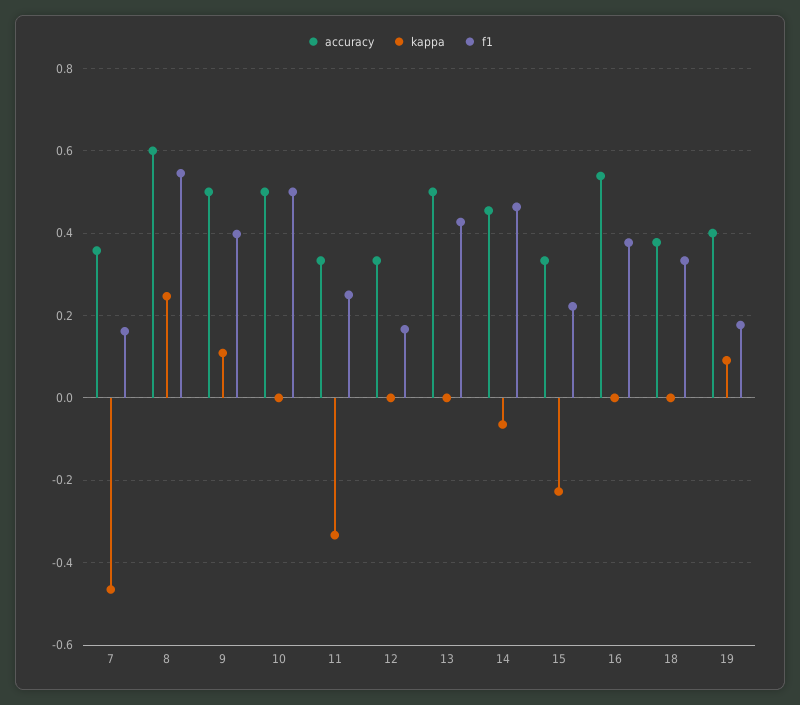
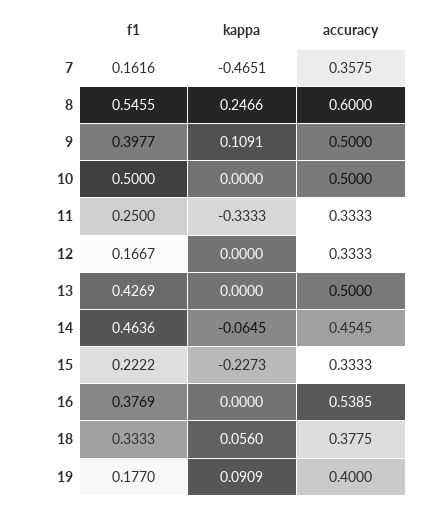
  {
    "accuracy": {
      "7": 0.3575,
      "8": 0.6,
      "9": 0.5,
      "10": 0.5,
      "11": 0.3333,
      "12": 0.3333,
      "13": 0.5,
      "14": 0.4545,
      "15": 0.3333,
      "16": 0.5385,
      "18": 0.3775,
      "19": 0.4
    },
    "kappa": {
      "7": -0.4651,
      "8": 0.2466,
      "9": 0.1091,
      "10": 0,
      "11": -0.3333,
      "12": 0,
      "13": 0,
      "14": -0.0645,
      "15": -0.2273,
      "16": 0,
-     "18": 0,
+     "18": 0.056,
      "19": 0.0909
    },
    "f1": {
      "7": 0.1616,
      "8": 0.5455,
      "9": 0.3977,
      "10": 0.5,
      "11": 0.25,
      "12": 0.1667,
      "13": 0.4269,
      "14": 0.4636,
      "15": 0.2222,
      "16": 0.3769,
      "18": 0.3333,
      "19": 0.177
    }
  }

